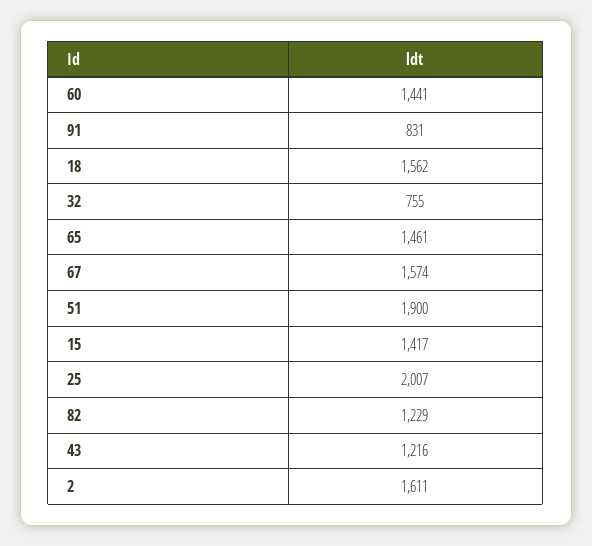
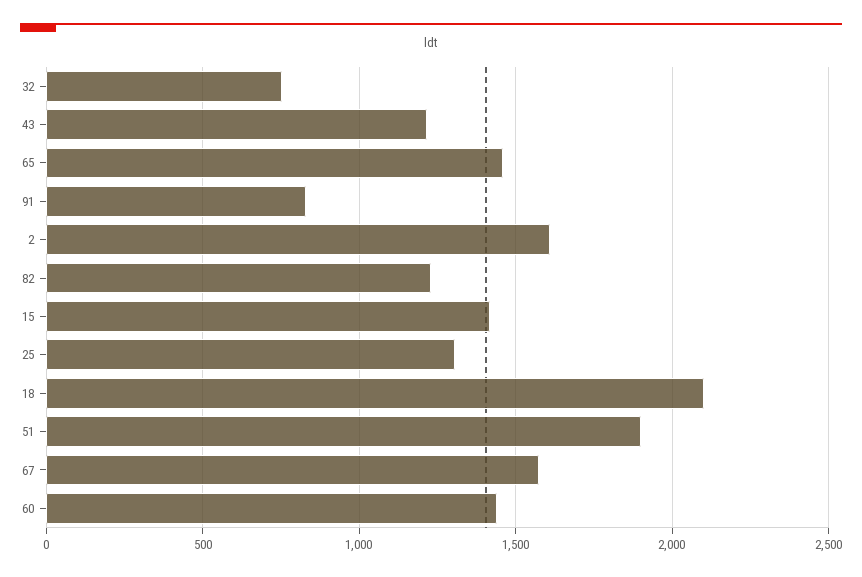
  {
    "60": 1441,
    "91": 831,
-   "18": 1562,
+   "18": 2100,
    "32": 755,
    "65": 1461,
    "67": 1574,
    "51": 1900,
    "15": 1417,
-   "25": 2007,
+   "25": 1300,
    "82": 1229,
    "43": 1216,
    "2": 1611
  }

